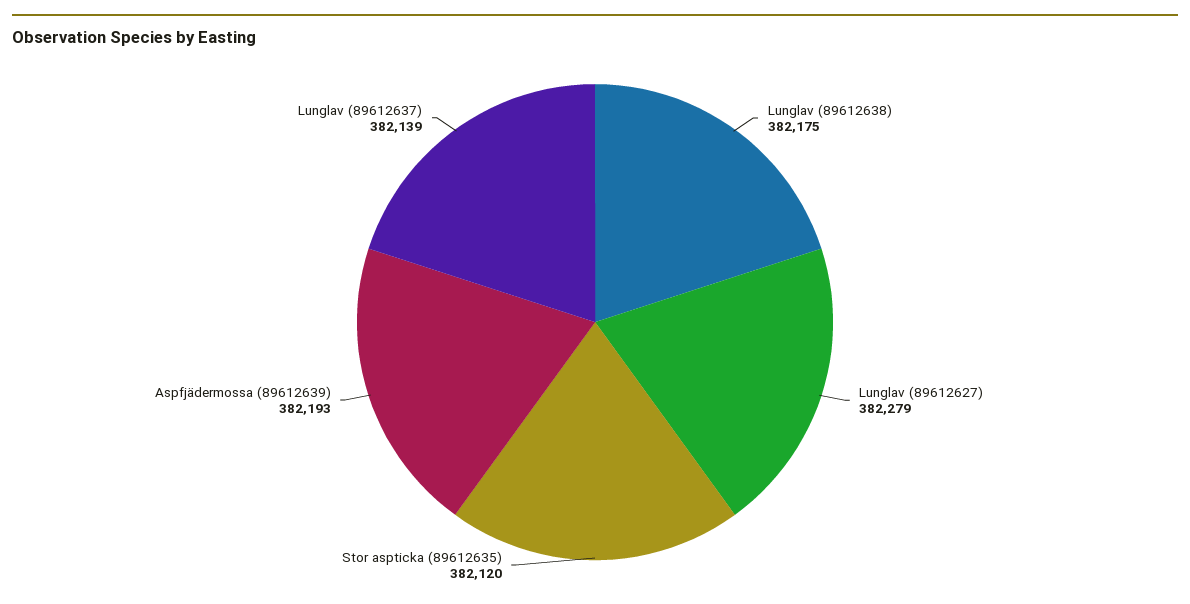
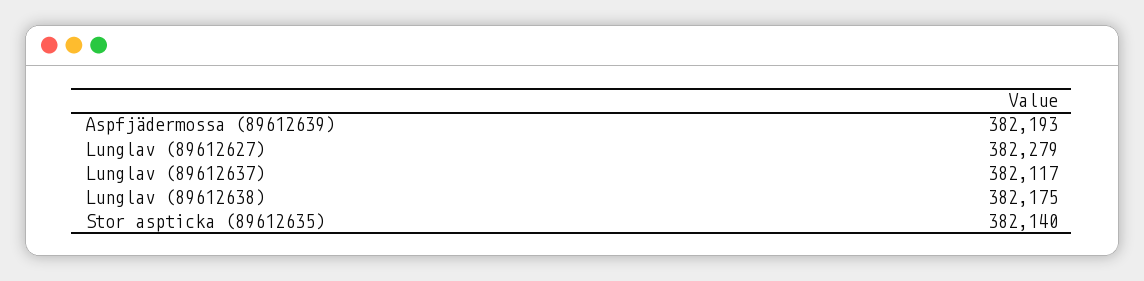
  {
    "Lunglav (89612638)": 382175,
    "Lunglav (89612627)": 382279,
-   "Stor aspticka (89612635)": 382120,
+   "Stor aspticka (89612635)": 382140,
    "Aspfjädermossa (89612639)": 382193,
-   "Lunglav (89612637)": 382139
+   "Lunglav (89612637)": 382117
  }

